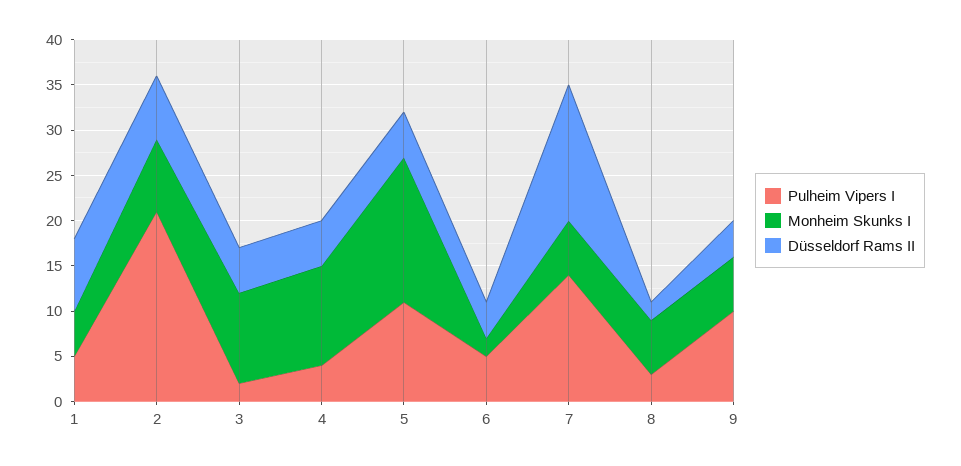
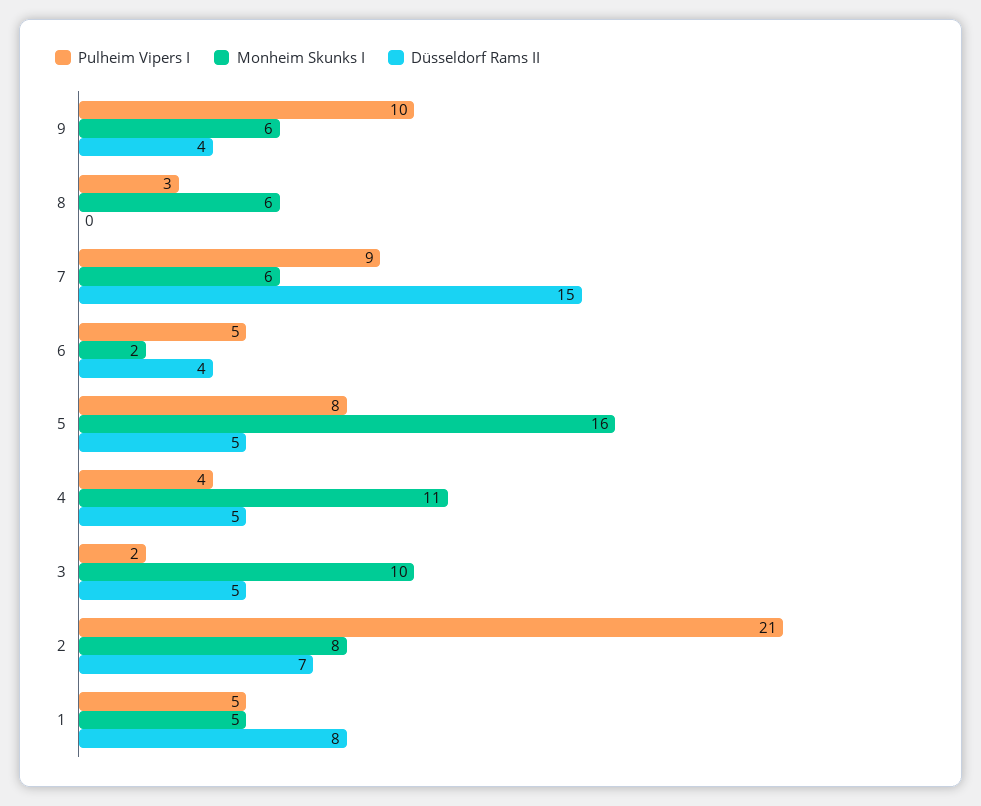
  {
    "Pulheim Vipers I": {
      "1": 5,
      "2": 21,
      "3": 2,
      "4": 4,
-     "5": 11,
+     "5": 8,
      "6": 5,
-     "7": 14,
+     "7": 9,
      "8": 3,
      "9": 10
    },
    "Monheim Skunks I": {
      "1": 5,
      "2": 8,
      "3": 10,
      "4": 11,
      "5": 16,
      "6": 2,
      "7": 6,
      "8": 6,
      "9": 6
    },
    "Düsseldorf Rams II": {
      "1": 8,
      "2": 7,
      "3": 5,
      "4": 5,
      "5": 5,
      "6": 4,
      "7": 15,
-     "8": 2,
+     "8": 0,
      "9": 4
    }
  }

